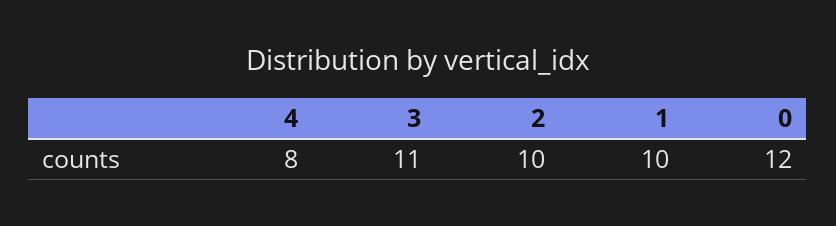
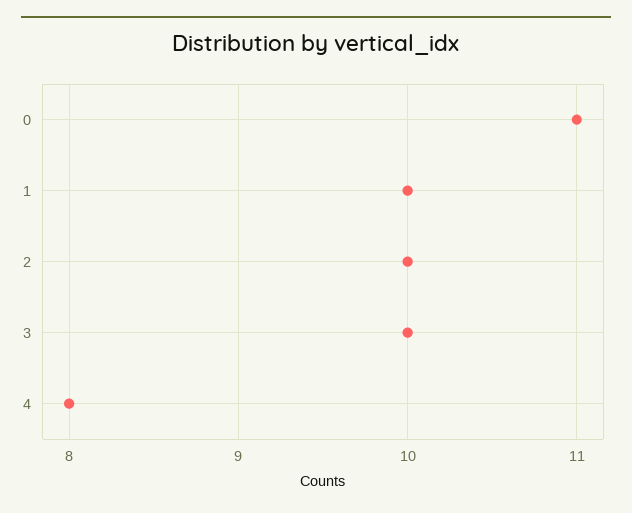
  {
    "4": 8,
-   "3": 11,
+   "3": 10,
    "2": 10,
    "1": 10,
-   "0": 12
+   "0": 11
  }

